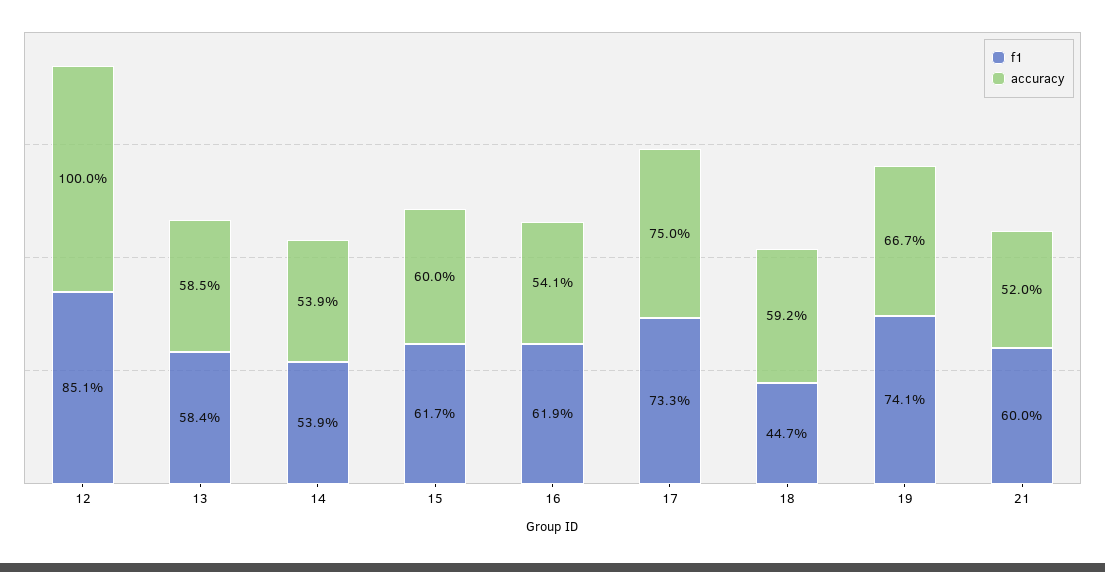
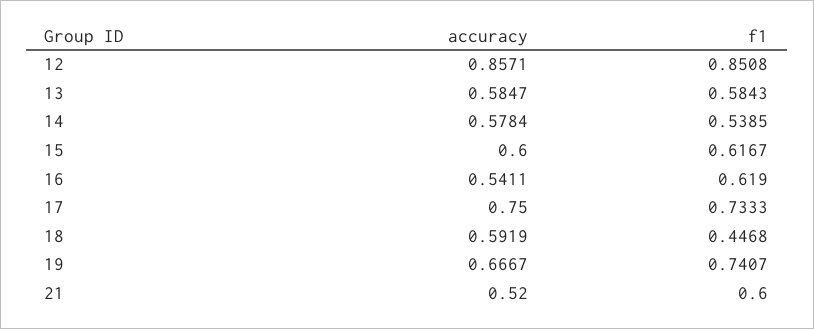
  {
    "f1": {
      "12": 0.8508,
      "13": 0.5843,
      "14": 0.5385,
      "15": 0.6167,
      "16": 0.619,
      "17": 0.7333,
      "18": 0.4468,
      "19": 0.7407,
      "21": 0.6
    },
    "accuracy": {
-     "12": 1,
+     "12": 0.8571,
      "13": 0.5847,
-     "14": 0.539,
+     "14": 0.5784,
      "15": 0.6,
      "16": 0.5411,
      "17": 0.75,
      "18": 0.5919,
      "19": 0.6667,
      "21": 0.52
    }
  }

